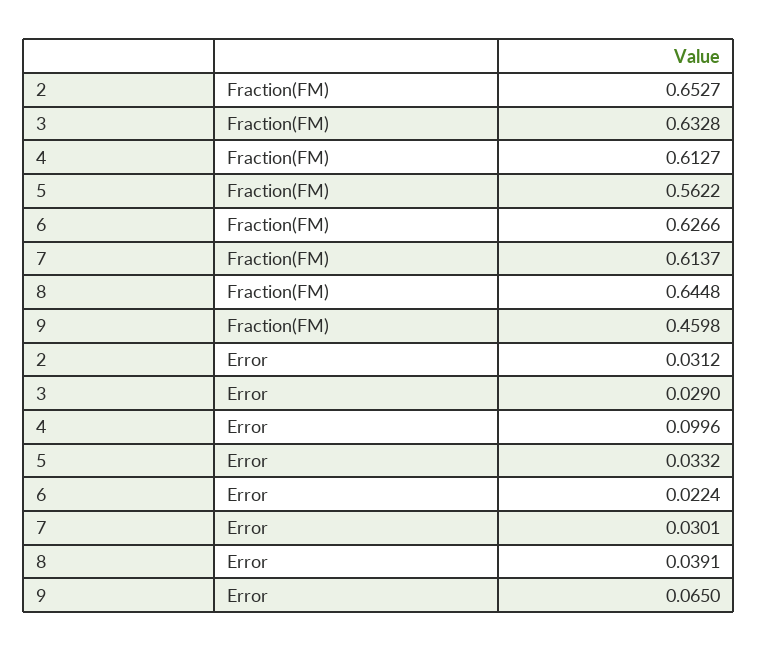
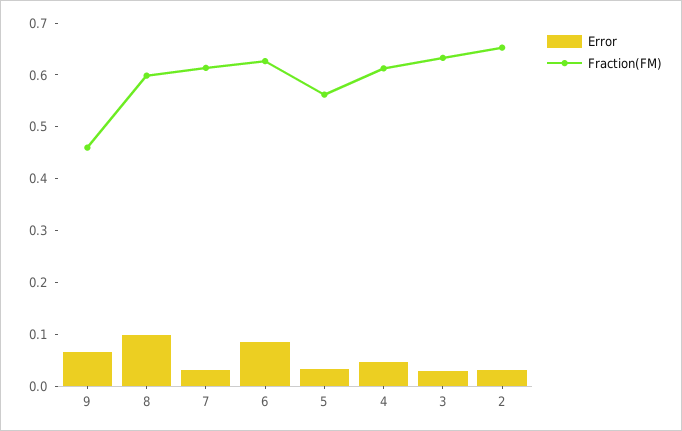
  {
    "Fraction(FM)": {
      "2": 0.6527,
      "3": 0.6328,
      "4": 0.6127,
      "5": 0.5622,
      "6": 0.6266,
      "7": 0.6137,
-     "8": 0.6448,
+     "8": 0.6,
      "9": 0.4598
    },
    "Error": {
      "2": 0.0312,
      "3": 0.029,
-     "4": 0.0996,
+     "4": 0.04,
      "5": 0.0332,
-     "6": 0.0224,
+     "6": 0.08,
      "7": 0.0301,
-     "8": 0.0391,
+     "8": 0.1,
      "9": 0.065
    }
  }

